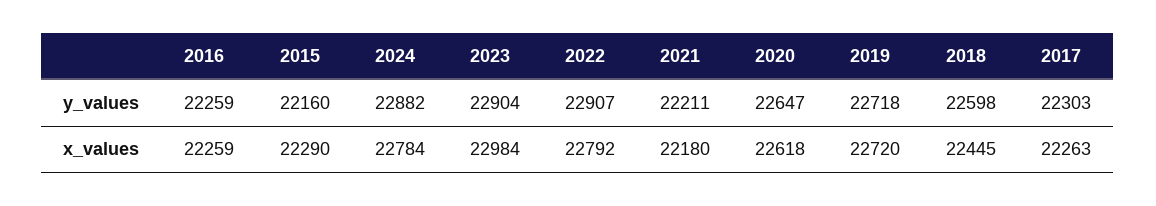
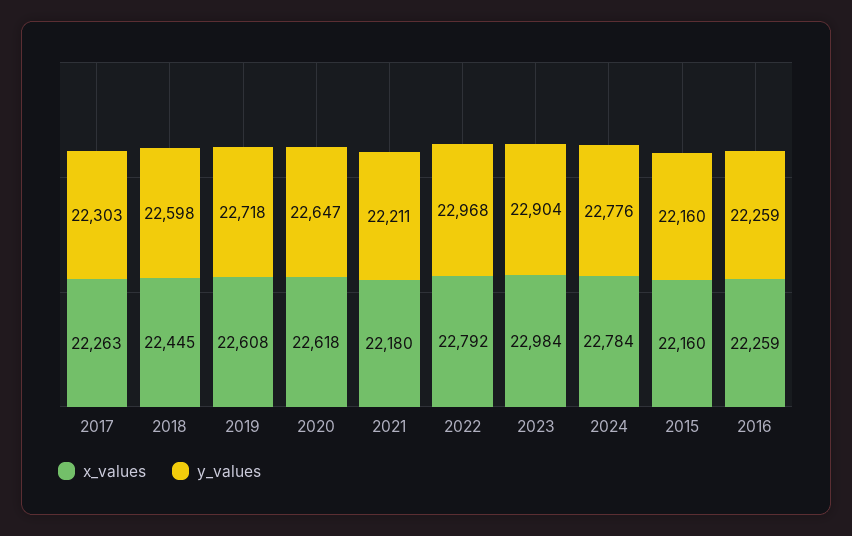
  {
    "y_values": {
      "2016": 22259,
      "2015": 22160,
-     "2024": 22882,
+     "2024": 22776,
      "2023": 22904,
-     "2022": 22907,
+     "2022": 22968,
      "2021": 22211,
      "2020": 22647,
      "2019": 22718,
      "2018": 22598,
      "2017": 22303
    },
    "x_values": {
      "2016": 22259,
-     "2015": 22290,
+     "2015": 22160,
      "2024": 22784,
      "2023": 22984,
      "2022": 22792,
      "2021": 22180,
      "2020": 22618,
-     "2019": 22720,
+     "2019": 22608,
      "2018": 22445,
      "2017": 22263
    }
  }

